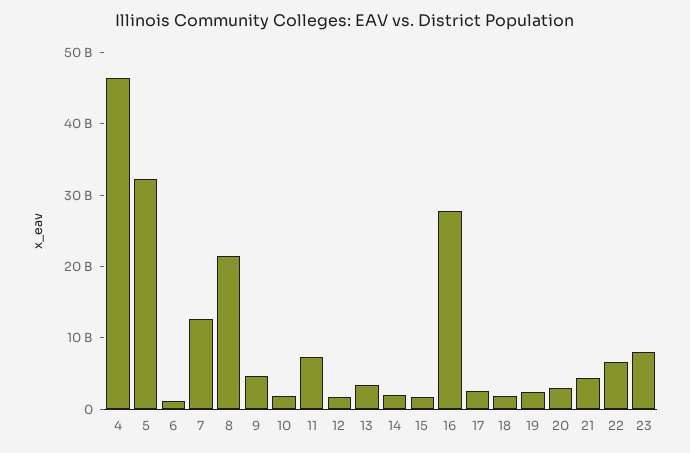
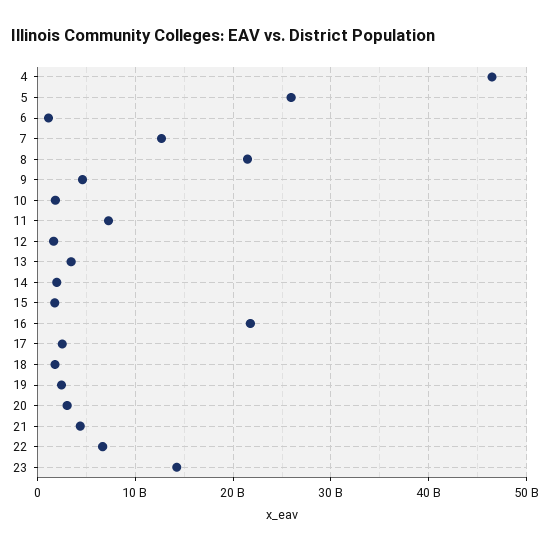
  {
    "4": 46000000000,
-   "5": 32000000000,
+   "5": 26000000000,
    "6": 1000000000,
    "7": 13000000000,
    "8": 21000000000,
    "9": 5000000000,
    "10": 2000000000,
    "11": 7000000000,
    "12": 2000000000,
    "13": 3000000000,
    "14": 2000000000,
    "15": 2000000000,
-   "16": 28000000000,
+   "16": 22000000000,
    "17": 3000000000,
    "18": 2000000000,
    "19": 2000000000,
    "20": 3000000000,
    "21": 4000000000,
    "22": 7000000000,
-   "23": 8000000000
+   "23": 14000000000
  }

